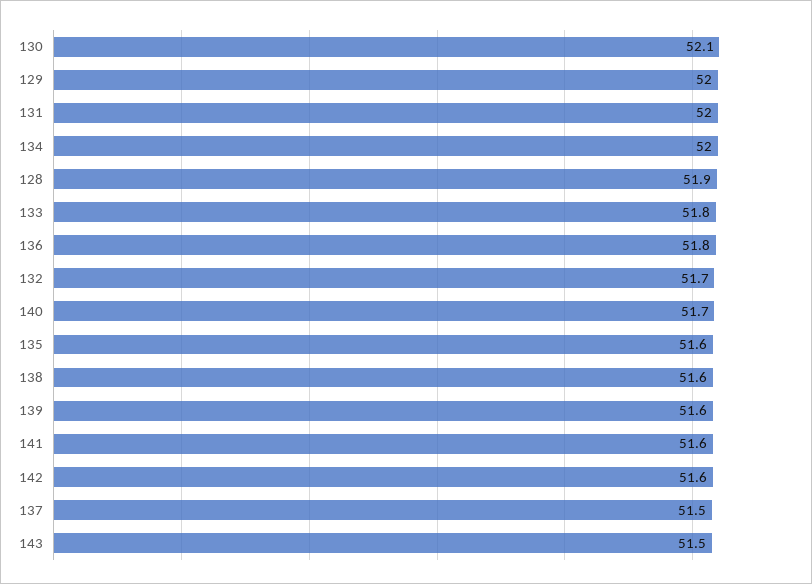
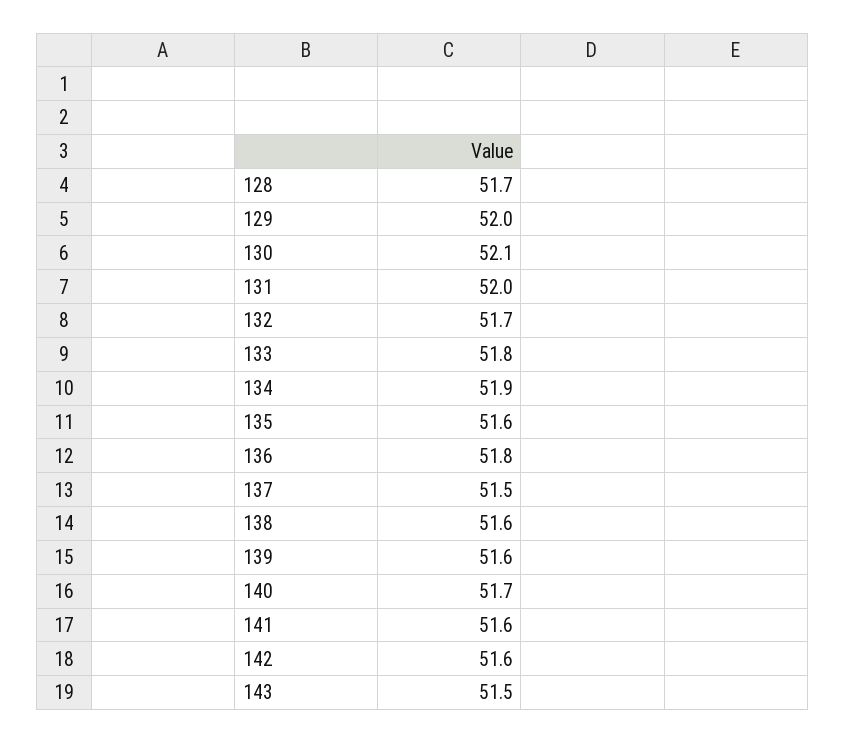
  {
    "130": 52.1,
    "129": 52,
    "131": 52,
-   "134": 52,
+   "134": 51.9,
-   "128": 51.9,
+   "128": 51.7,
    "133": 51.8,
    "136": 51.8,
    "132": 51.7,
    "140": 51.7,
    "135": 51.6,
    "138": 51.6,
    "139": 51.6,
    "141": 51.6,
    "142": 51.6,
    "137": 51.5,
    "143": 51.5
  }

